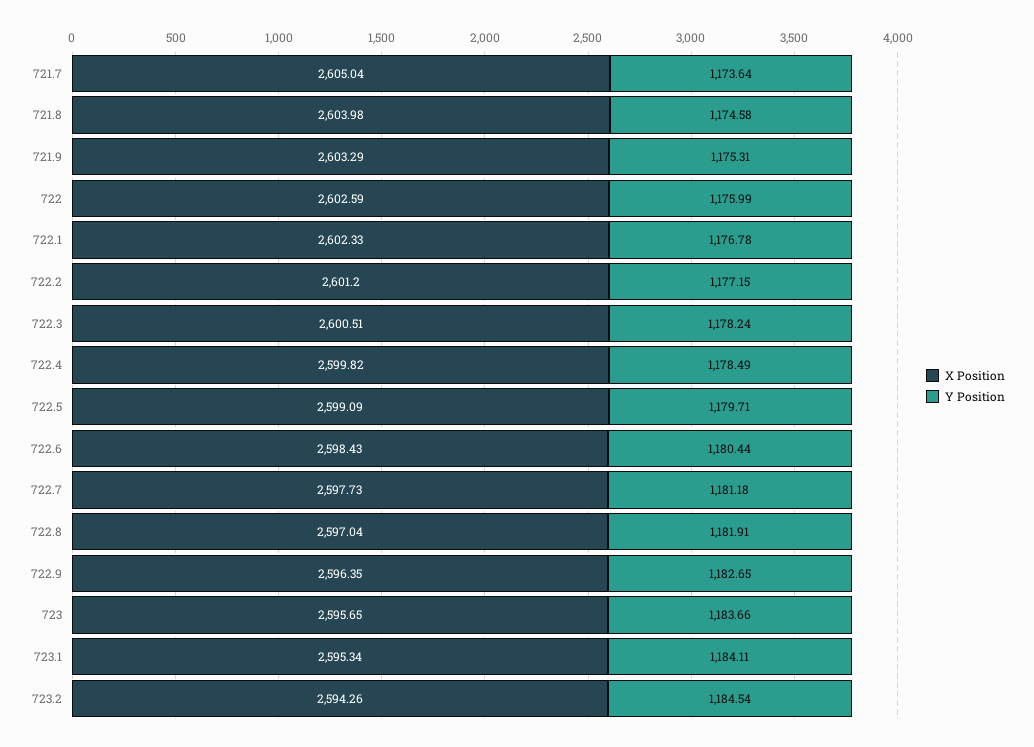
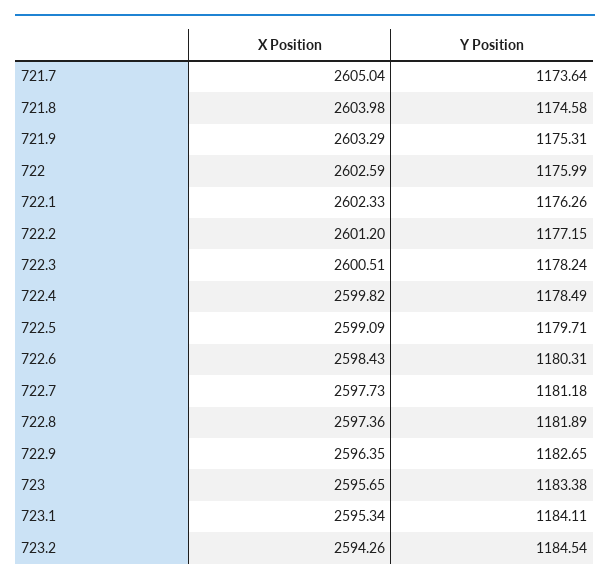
  {
    "X Position": {
      "721.7": 2605.04,
      "721.8": 2603.98,
      "721.9": 2603.29,
      "722": 2602.59,
      "722.1": 2602.33,
      "722.2": 2601.2,
      "722.3": 2600.51,
      "722.4": 2599.82,
      "722.5": 2599.09,
      "722.6": 2598.43,
      "722.7": 2597.73,
-     "722.8": 2597.04,
+     "722.8": 2597.36,
      "722.9": 2596.35,
      "723": 2595.65,
      "723.1": 2595.34,
      "723.2": 2594.26
    },
    "Y Position": {
      "721.7": 1173.64,
      "721.8": 1174.58,
      "721.9": 1175.31,
      "722": 1175.99,
-     "722.1": 1176.78,
+     "722.1": 1176.26,
      "722.2": 1177.15,
      "722.3": 1178.24,
      "722.4": 1178.49,
      "722.5": 1179.71,
-     "722.6": 1180.44,
+     "722.6": 1180.31,
      "722.7": 1181.18,
-     "722.8": 1181.91,
+     "722.8": 1181.89,
      "722.9": 1182.65,
-     "723": 1183.66,
+     "723": 1183.38,
      "723.1": 1184.11,
      "723.2": 1184.54
    }
  }

